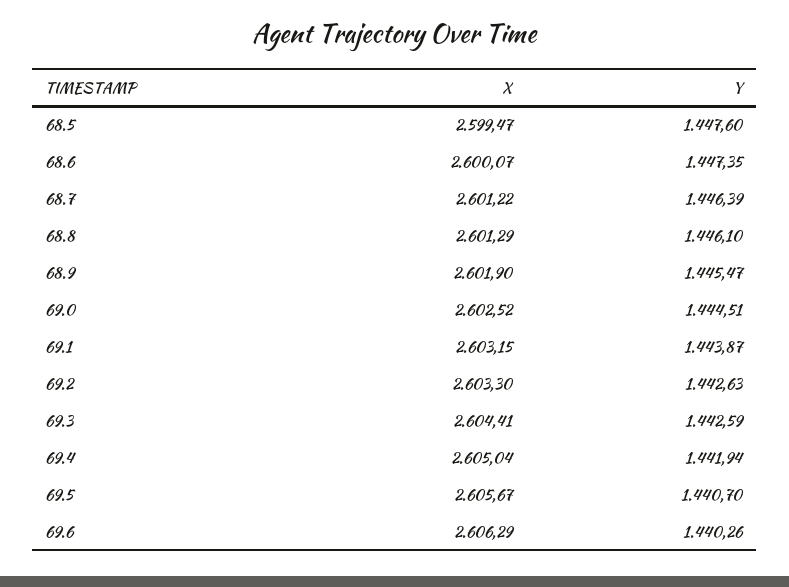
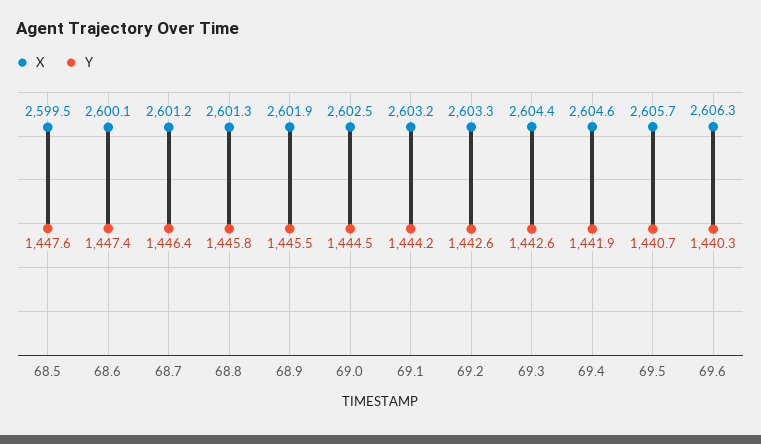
  {
    "X": {
      "68.5": 2599.47,
      "68.6": 2600.07,
      "68.7": 2601.22,
      "68.8": 2601.29,
      "68.9": 2601.9,
      "69.0": 2602.52,
      "69.1": 2603.15,
      "69.2": 2603.3,
      "69.3": 2604.41,
-     "69.4": 2605.04,
+     "69.4": 2604.6,
      "69.5": 2605.67,
      "69.6": 2606.29
    },
    "Y": {
      "68.5": 1447.6,
      "68.6": 1447.35,
      "68.7": 1446.39,
-     "68.8": 1446.1,
+     "68.8": 1445.8,
      "68.9": 1445.47,
      "69.0": 1444.51,
-     "69.1": 1443.87,
+     "69.1": 1444.2,
      "69.2": 1442.63,
      "69.3": 1442.59,
      "69.4": 1441.94,
      "69.5": 1440.7,
      "69.6": 1440.26
    }
  }

